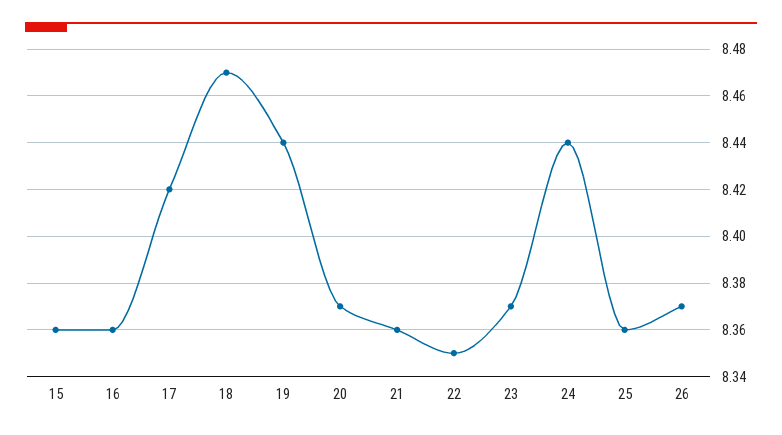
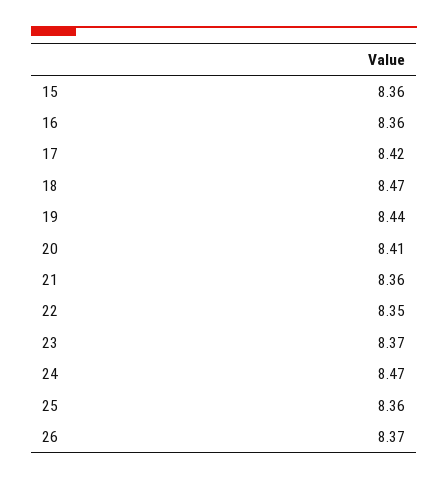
  {
    "15": 8.36,
    "16": 8.36,
    "17": 8.42,
    "18": 8.47,
    "19": 8.44,
-   "20": 8.37,
+   "20": 8.41,
    "21": 8.36,
    "22": 8.35,
    "23": 8.37,
-   "24": 8.44,
+   "24": 8.47,
    "25": 8.36,
    "26": 8.37
  }

